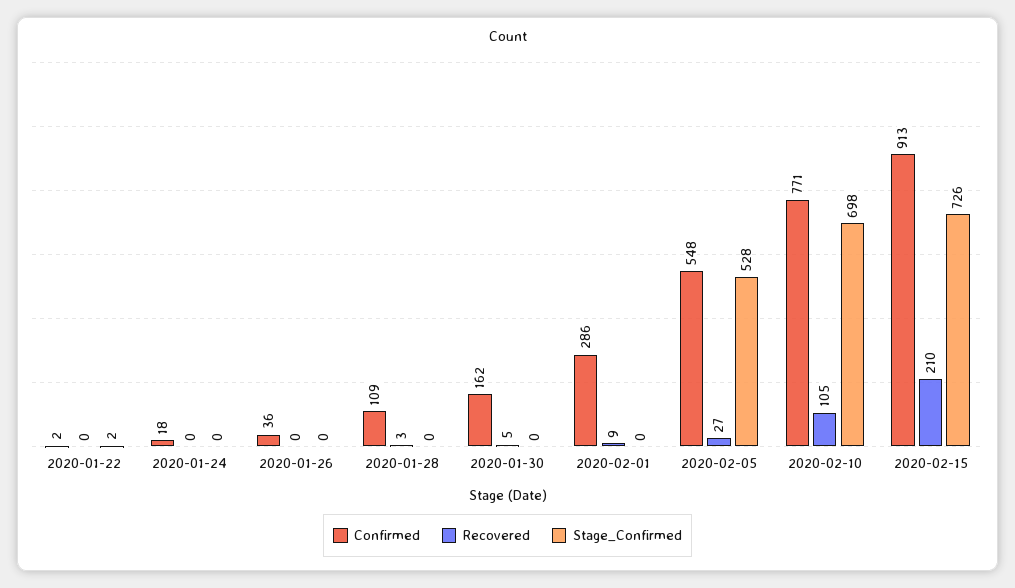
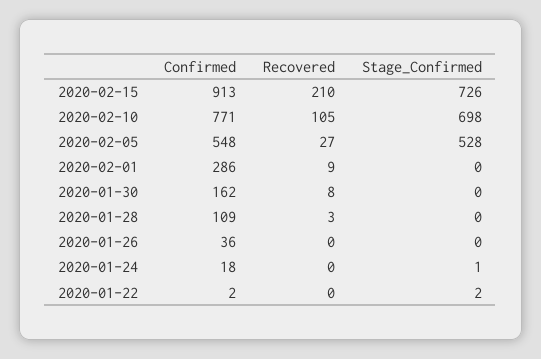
  {
    "Confirmed": {
      "2020-01-22": 2,
      "2020-01-24": 18,
      "2020-01-26": 36,
      "2020-01-28": 109,
      "2020-01-30": 162,
      "2020-02-01": 286,
      "2020-02-05": 548,
      "2020-02-10": 771,
      "2020-02-15": 913
    },
    "Recovered": {
      "2020-01-22": 0,
      "2020-01-24": 0,
      "2020-01-26": 0,
      "2020-01-28": 3,
-     "2020-01-30": 5,
+     "2020-01-30": 8,
      "2020-02-01": 9,
      "2020-02-05": 27,
      "2020-02-10": 105,
      "2020-02-15": 210
    },
    "Stage_Confirmed": {
      "2020-01-22": 2,
-     "2020-01-24": 0,
+     "2020-01-24": 1,
      "2020-01-26": 0,
      "2020-01-28": 0,
      "2020-01-30": 0,
      "2020-02-01": 0,
      "2020-02-05": 528,
      "2020-02-10": 698,
      "2020-02-15": 726
    }
  }

